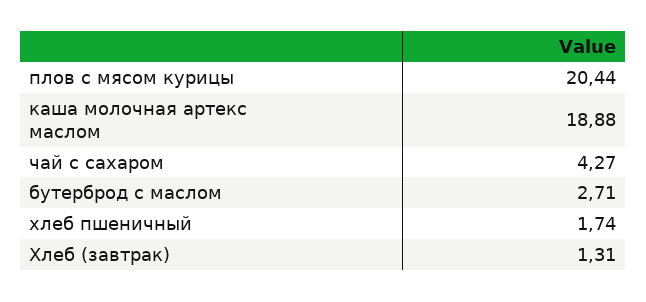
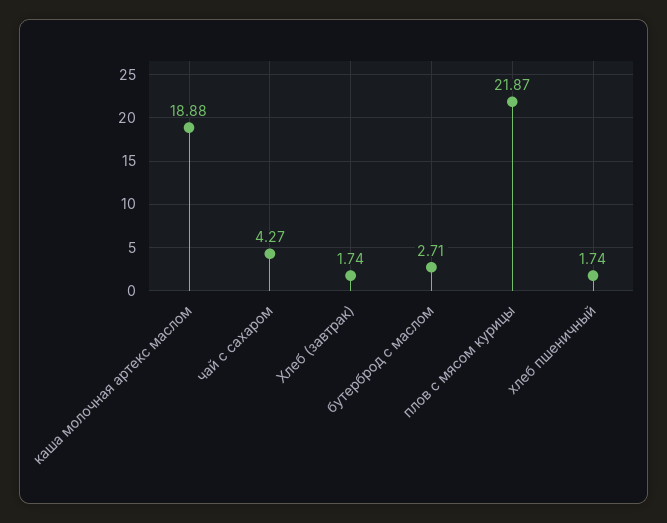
  {
-   "плов с мясом курицы": 20.44,
+   "плов с мясом курицы": 21.87,
    "каша молочная артекс маслом": 18.88,
    "чай с сахаром": 4.27,
    "бутерброд с маслом": 2.71,
    "хлеб пшеничный": 1.74,
-   "Хлеб (завтрак)": 1.31
+   "Хлеб (завтрак)": 1.74
  }

